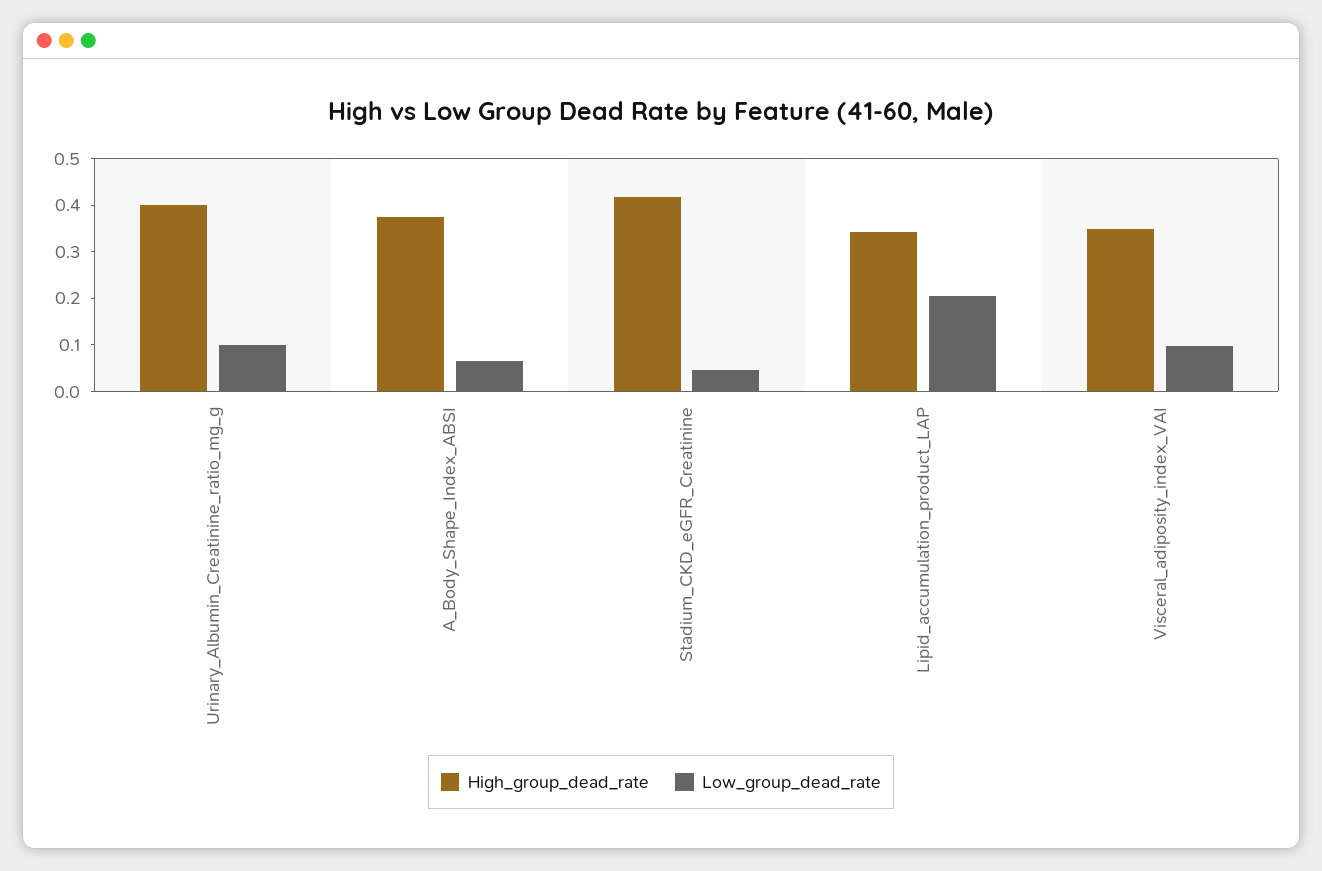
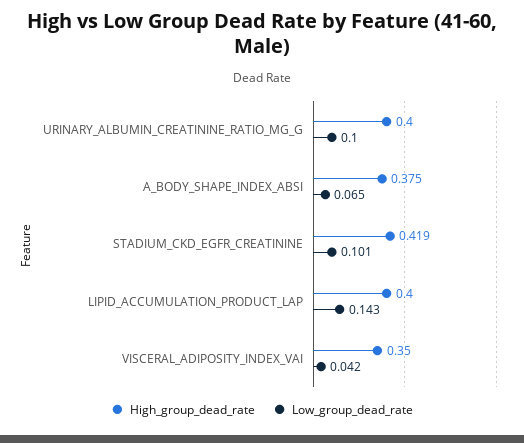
  {
    "High_group_dead_rate": {
      "Urinary_Albumin_Creatinine_ratio_mg_g": 0.4,
      "A_Body_Shape_Index_ABSI": 0.375,
      "Stadium_CKD_eGFR_Creatinine": 0.419,
-     "Lipid_accumulation_product_LAP": 0.34,
+     "Lipid_accumulation_product_LAP": 0.4,
      "Visceral_adiposity_index_VAI": 0.35
    },
    "Low_group_dead_rate": {
      "Urinary_Albumin_Creatinine_ratio_mg_g": 0.1,
      "A_Body_Shape_Index_ABSI": 0.065,
-     "Stadium_CKD_eGFR_Creatinine": 0.04,
+     "Stadium_CKD_eGFR_Creatinine": 0.101,
-     "Lipid_accumulation_product_LAP": 0.2,
+     "Lipid_accumulation_product_LAP": 0.143,
-     "Visceral_adiposity_index_VAI": 0.1
+     "Visceral_adiposity_index_VAI": 0.042
    }
  }

